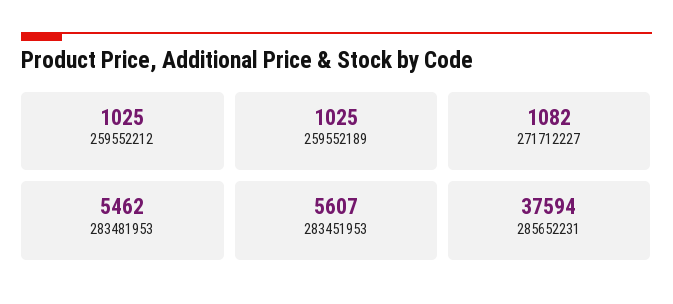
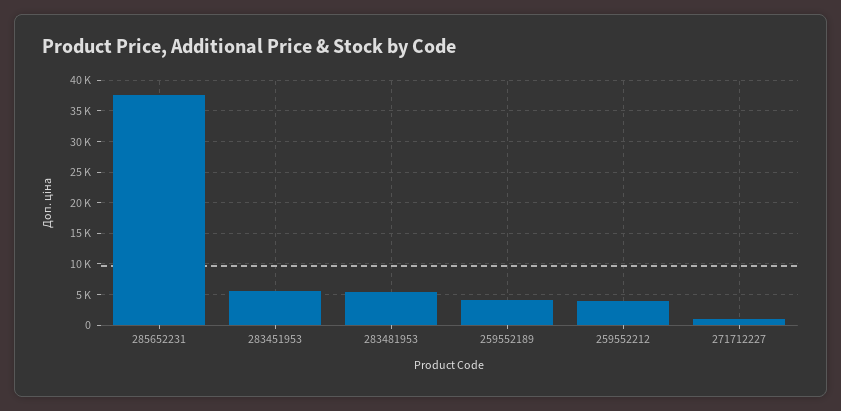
  {
-   "259552212": 1025,
+   "259552212": 4000,
-   "259552189": 1025,
+   "259552189": 4000,
    "271712227": 1082,
    "283481953": 5462,
    "283451953": 5607,
    "285652231": 37594
  }

